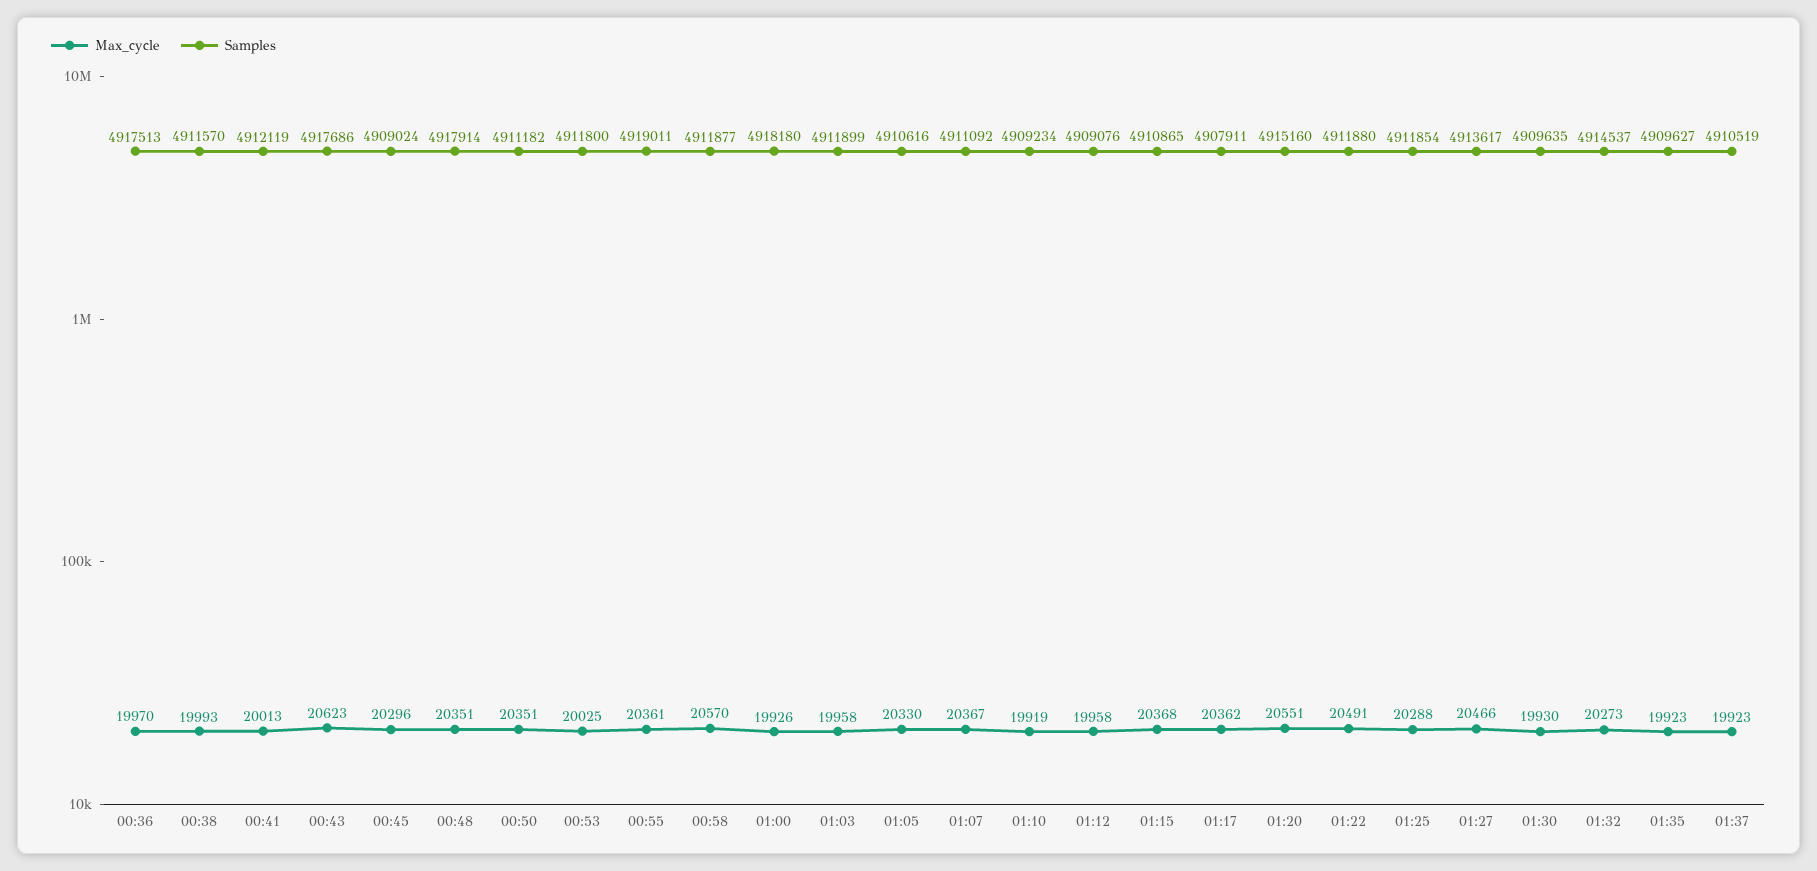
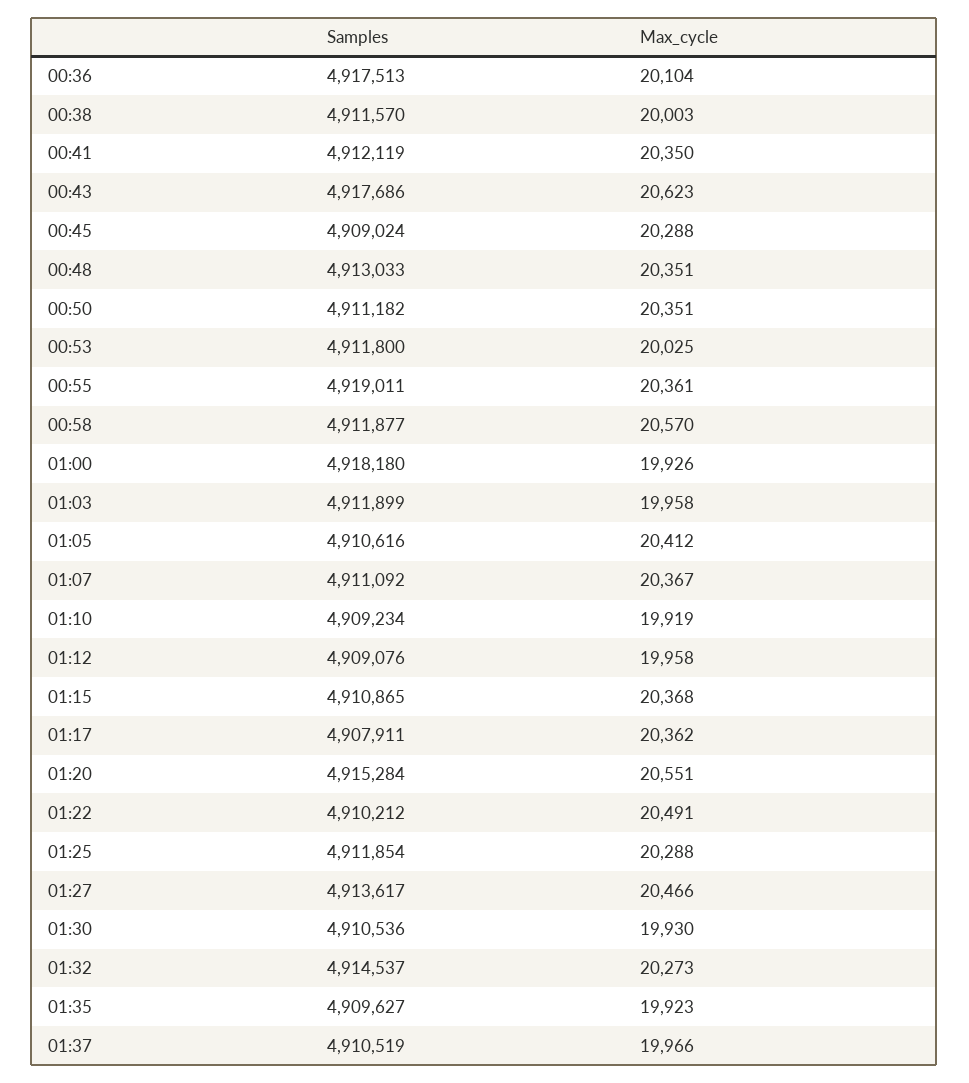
  {
    "Max_cycle": {
-     "00:36": 19970,
+     "00:36": 20104,
-     "00:38": 19993,
+     "00:38": 20003,
-     "00:41": 20013,
+     "00:41": 20350,
      "00:43": 20623,
-     "00:45": 20296,
+     "00:45": 20288,
      "00:48": 20351,
      "00:50": 20351,
      "00:53": 20025,
      "00:55": 20361,
      "00:58": 20570,
      "01:00": 19926,
      "01:03": 19958,
-     "01:05": 20330,
+     "01:05": 20412,
      "01:07": 20367,
      "01:10": 19919,
      "01:12": 19958,
      "01:15": 20368,
      "01:17": 20362,
      "01:20": 20551,
      "01:22": 20491,
      "01:25": 20288,
      "01:27": 20466,
      "01:30": 19930,
      "01:32": 20273,
      "01:35": 19923,
-     "01:37": 19923
+     "01:37": 19966
    },
    "Samples": {
      "00:36": 4917513,
      "00:38": 4911570,
      "00:41": 4912119,
      "00:43": 4917686,
      "00:45": 4909024,
-     "00:48": 4917914,
+     "00:48": 4913033,
      "00:50": 4911182,
      "00:53": 4911800,
      "00:55": 4919011,
      "00:58": 4911877,
      "01:00": 4918180,
      "01:03": 4911899,
      "01:05": 4910616,
      "01:07": 4911092,
      "01:10": 4909234,
      "01:12": 4909076,
      "01:15": 4910865,
      "01:17": 4907911,
-     "01:20": 4915160,
+     "01:20": 4915284,
-     "01:22": 4911880,
+     "01:22": 4910212,
      "01:25": 4911854,
      "01:27": 4913617,
-     "01:30": 4909635,
+     "01:30": 4910536,
      "01:32": 4914537,
      "01:35": 4909627,
      "01:37": 4910519
    }
  }

